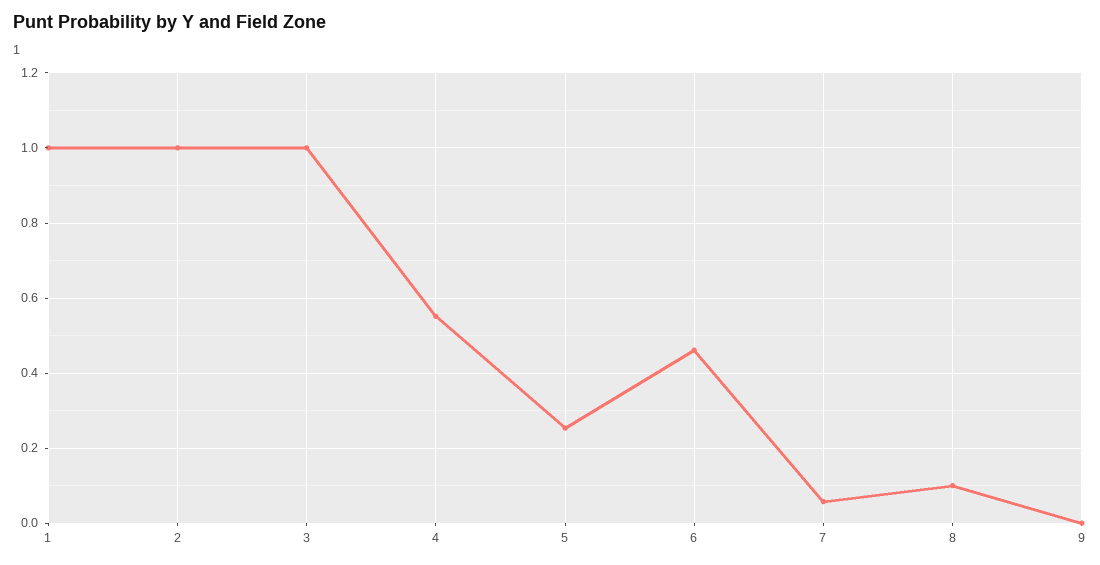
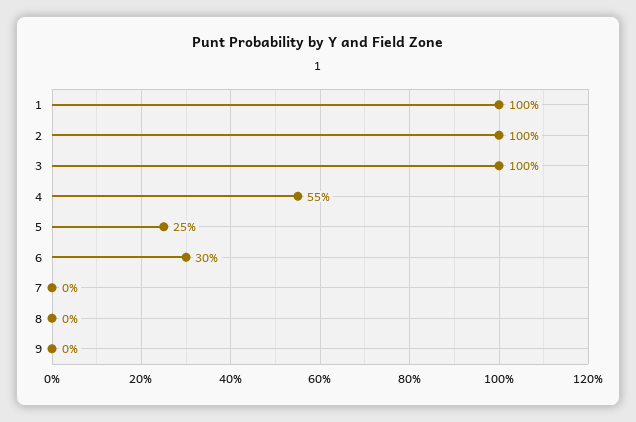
  {
    "1": 1,
    "2": 1,
    "3": 1,
    "4": 0.55,
    "5": 0.25,
-   "6": 0.46,
+   "6": 0.3,
-   "7": 0.06,
+   "7": 0,
-   "8": 0.1,
+   "8": 0,
    "9": 0
  }

